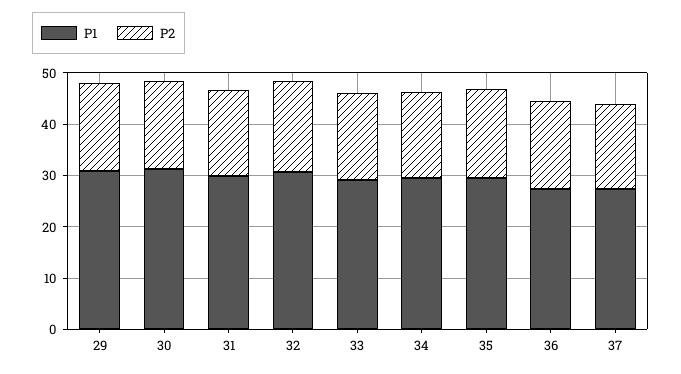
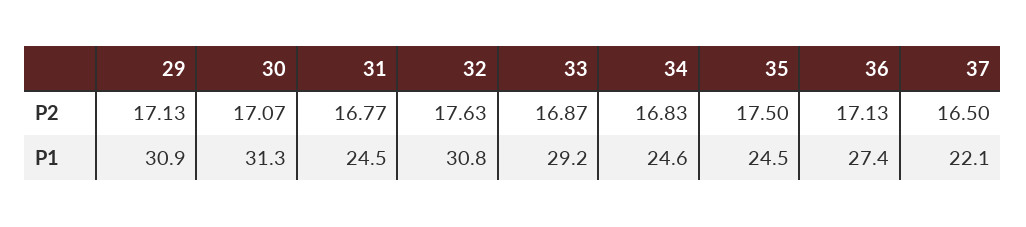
  {
    "P1": {
      "29": 30.9,
      "30": 31.3,
-     "31": 30,
+     "31": 24.5,
      "32": 30.8,
      "33": 29.2,
-     "34": 30,
+     "34": 24.6,
-     "35": 30,
+     "35": 24.5,
      "36": 27.4,
-     "37": 28
+     "37": 22.1
    },
    "P2": {
      "29": 17.13,
      "30": 17.07,
      "31": 16.77,
      "32": 17.63,
      "33": 16.87,
      "34": 16.83,
      "35": 17.5,
      "36": 17.13,
      "37": 16.5
    }
  }

